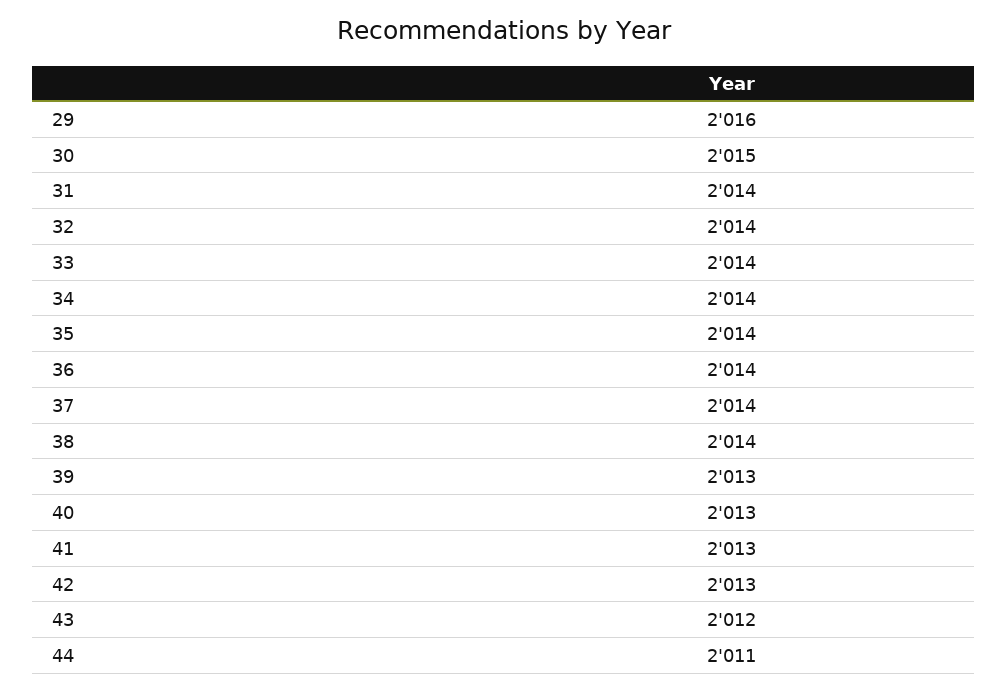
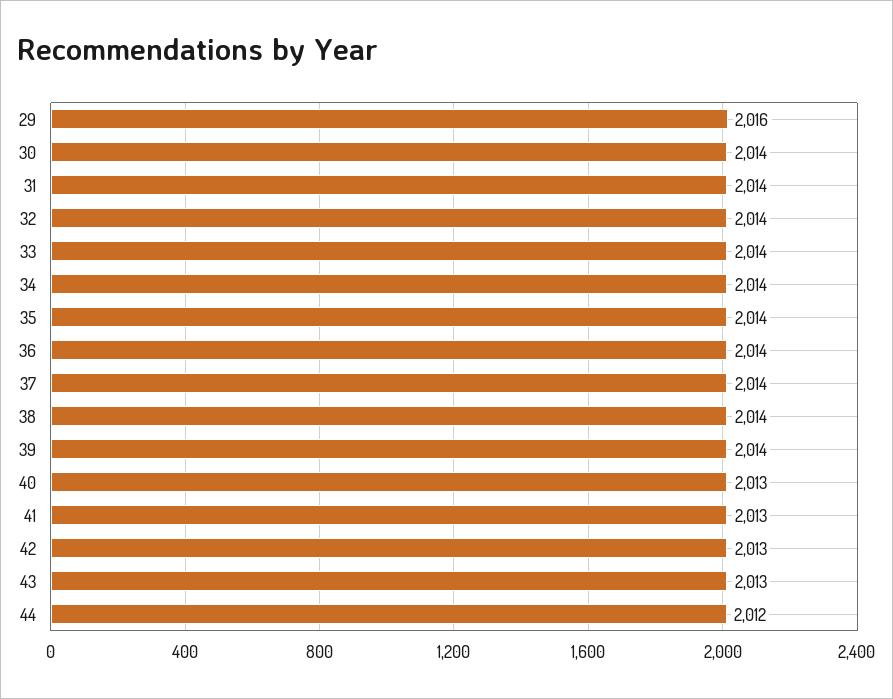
  {
    "29": 2016,
-   "30": 2015,
+   "30": 2014,
    "31": 2014,
    "32": 2014,
    "33": 2014,
    "34": 2014,
    "35": 2014,
    "36": 2014,
    "37": 2014,
    "38": 2014,
-   "39": 2013,
+   "39": 2014,
    "40": 2013,
    "41": 2013,
    "42": 2013,
-   "43": 2012,
+   "43": 2013,
-   "44": 2011
+   "44": 2012
  }

